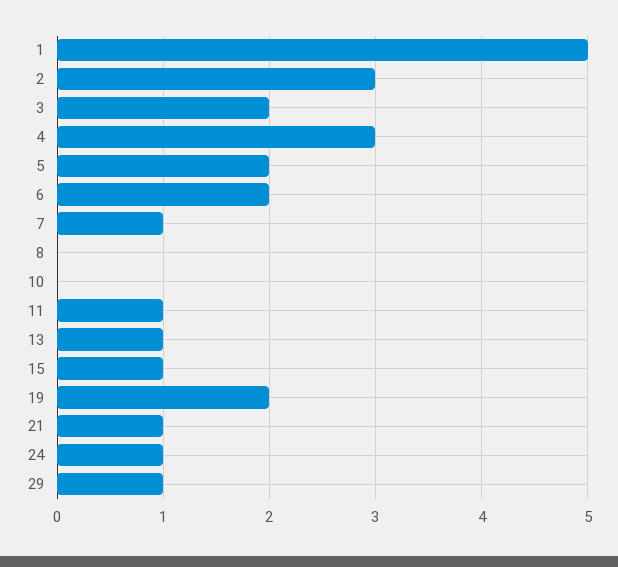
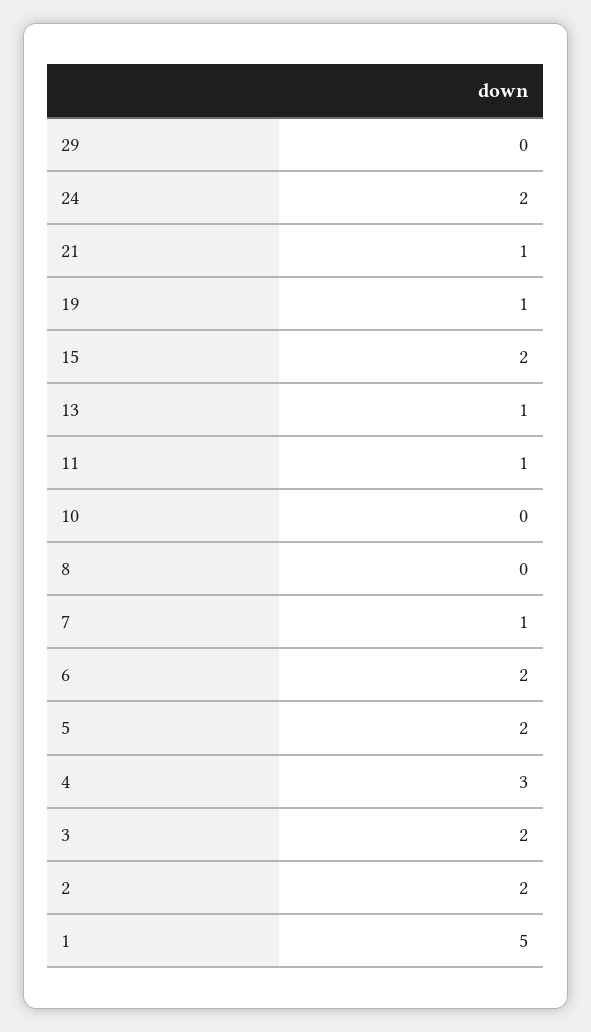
  {
    "1": 5,
-   "2": 3,
+   "2": 2,
    "3": 2,
    "4": 3,
    "5": 2,
    "6": 2,
    "7": 1,
    "8": 0,
    "10": 0,
    "11": 1,
    "13": 1,
-   "15": 1,
+   "15": 2,
-   "19": 2,
+   "19": 1,
    "21": 1,
-   "24": 1,
+   "24": 2,
-   "29": 1
+   "29": 0
  }

